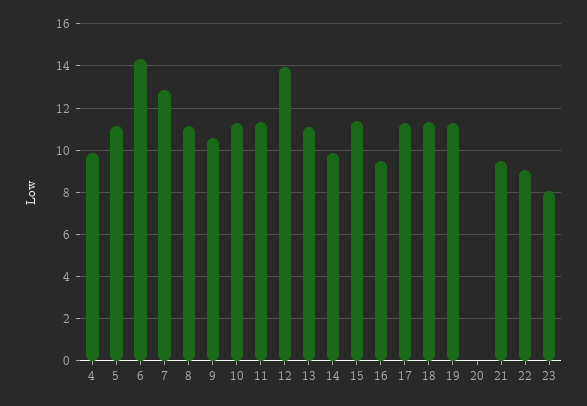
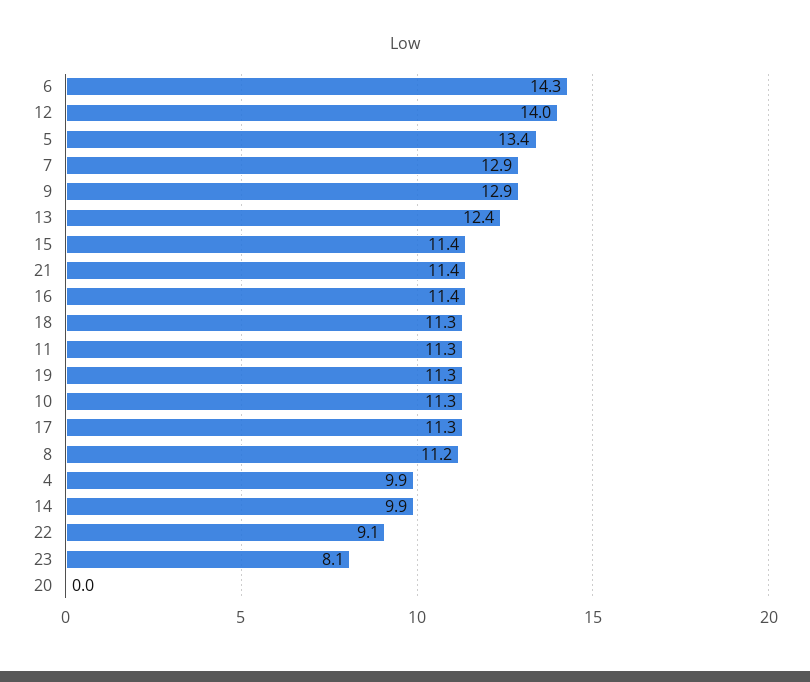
  {
    "4": 9.9,
-   "5": 11,
+   "5": 13.4,
    "6": 14.3,
    "7": 12.9,
    "8": 11.2,
-   "9": 10.5,
+   "9": 12.9,
    "10": 11.3,
    "11": 11.3,
    "12": 14,
-   "13": 11,
+   "13": 12.4,
    "14": 9.9,
    "15": 11.4,
-   "16": 9.5,
+   "16": 11.4,
    "17": 11.3,
    "18": 11.3,
    "19": 11.3,
    "20": 0,
-   "21": 9.5,
+   "21": 11.4,
    "22": 9.1,
    "23": 8.1
  }

